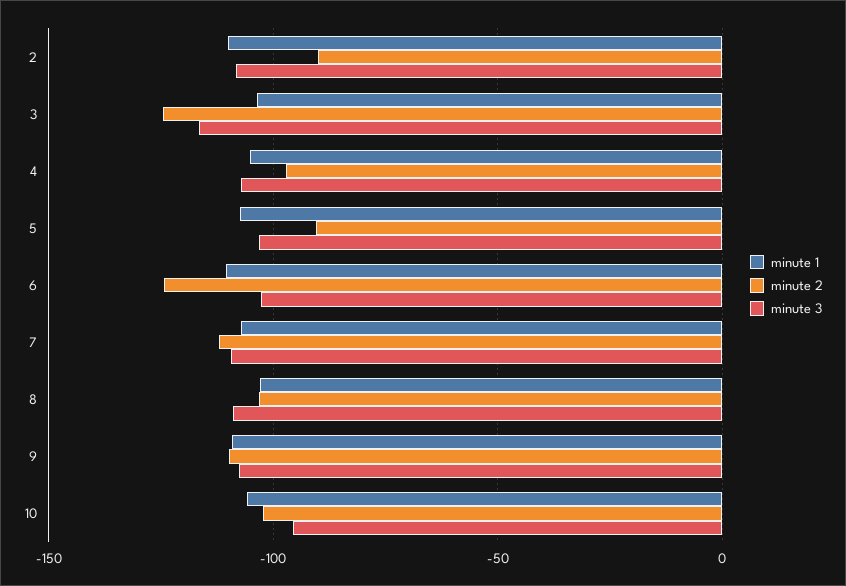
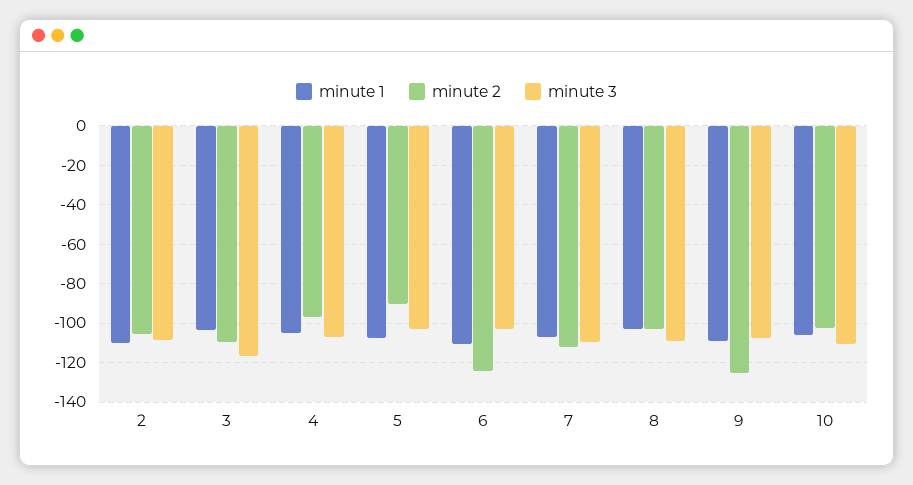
  {
    "minute 1": {
      "2": -110,
      "3": -105,
      "4": -105,
      "5": -105,
      "6": -110,
      "7": -105,
      "8": -105,
      "9": -110,
      "10": -105
    },
    "minute 2": {
-     "2": -90,
+     "2": -105,
-     "3": -125,
+     "3": -110,
      "4": -95,
      "5": -90,
      "6": -125,
      "7": -110,
      "8": -105,
-     "9": -110,
+     "9": -125,
      "10": -100
    },
    "minute 3": {
      "2": -110,
      "3": -115,
      "4": -105,
      "5": -105,
      "6": -105,
      "7": -110,
      "8": -110,
      "9": -110,
-     "10": -95
+     "10": -110
    }
  }

